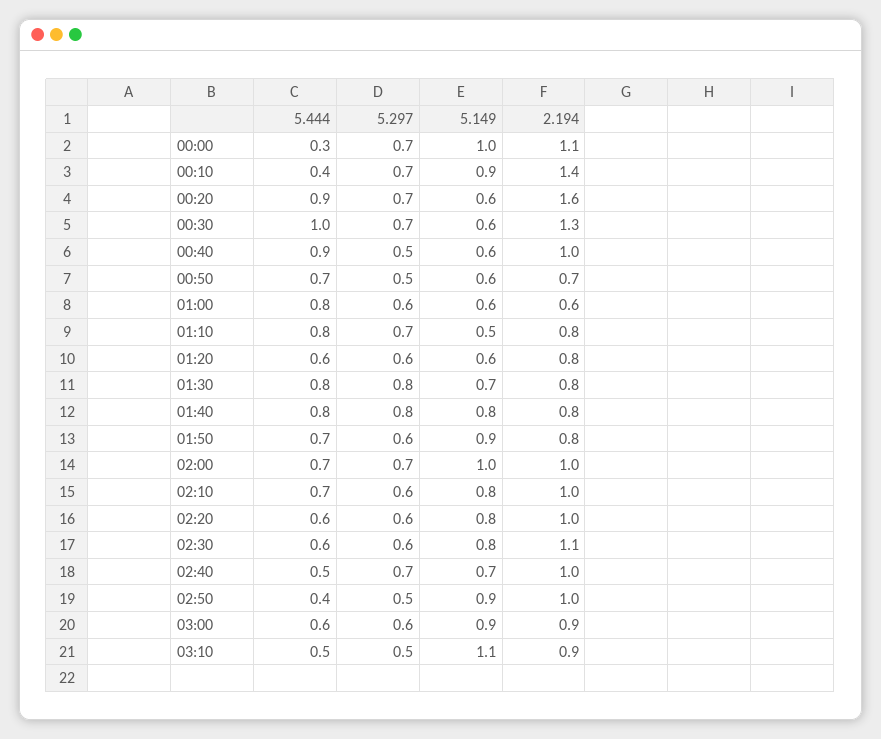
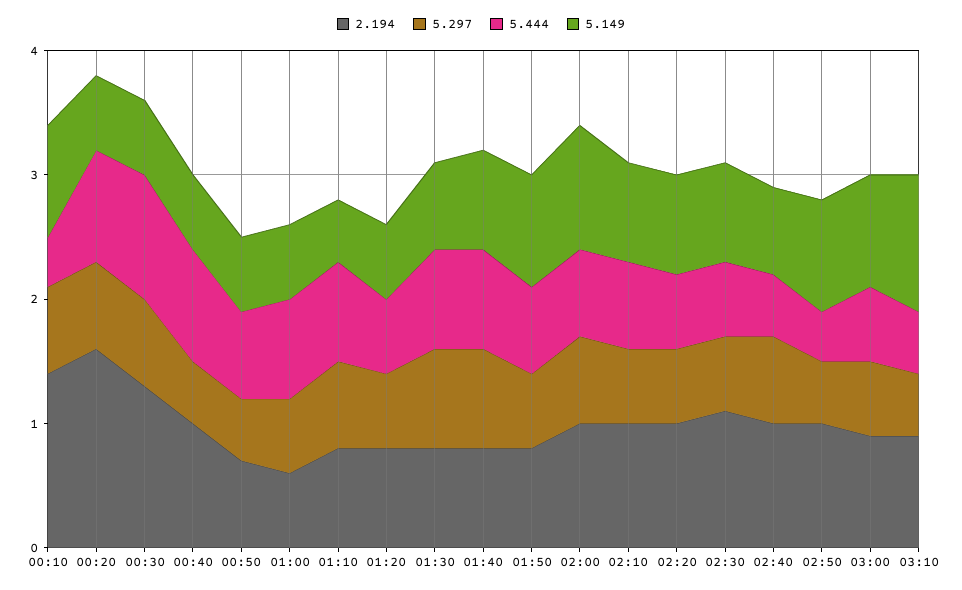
  {
    "5.444": {
-     "00:00": 0.3,
      "00:10": 0.4,
      "00:20": 0.9,
      "00:30": 1,
      "00:40": 0.9,
      "00:50": 0.7,
      "01:00": 0.8,
      "01:10": 0.8,
      "01:20": 0.6,
      "01:30": 0.8,
      "01:40": 0.8,
      "01:50": 0.7,
      "02:00": 0.7,
      "02:10": 0.7,
      "02:20": 0.6,
      "02:30": 0.6,
      "02:40": 0.5,
      "02:50": 0.4,
      "03:00": 0.6,
      "03:10": 0.5
    },
    "5.297": {
-     "00:00": 0.7,
      "00:10": 0.7,
      "00:20": 0.7,
      "00:30": 0.7,
      "00:40": 0.5,
      "00:50": 0.5,
      "01:00": 0.6,
      "01:10": 0.7,
      "01:20": 0.6,
      "01:30": 0.8,
      "01:40": 0.8,
      "01:50": 0.6,
      "02:00": 0.7,
      "02:10": 0.6,
      "02:20": 0.6,
      "02:30": 0.6,
      "02:40": 0.7,
      "02:50": 0.5,
      "03:00": 0.6,
      "03:10": 0.5
    },
    "5.149": {
-     "00:00": 1,
      "00:10": 0.9,
      "00:20": 0.6,
      "00:30": 0.6,
      "00:40": 0.6,
      "00:50": 0.6,
      "01:00": 0.6,
      "01:10": 0.5,
      "01:20": 0.6,
      "01:30": 0.7,
      "01:40": 0.8,
      "01:50": 0.9,
      "02:00": 1,
      "02:10": 0.8,
      "02:20": 0.8,
      "02:30": 0.8,
      "02:40": 0.7,
      "02:50": 0.9,
      "03:00": 0.9,
      "03:10": 1.1
    },
    "2.194": {
-     "00:00": 1.1,
      "00:10": 1.4,
      "00:20": 1.6,
      "00:30": 1.3,
      "00:40": 1,
      "00:50": 0.7,
      "01:00": 0.6,
      "01:10": 0.8,
      "01:20": 0.8,
      "01:30": 0.8,
      "01:40": 0.8,
      "01:50": 0.8,
      "02:00": 1,
      "02:10": 1,
      "02:20": 1,
      "02:30": 1.1,
      "02:40": 1,
      "02:50": 1,
      "03:00": 0.9,
      "03:10": 0.9
    }
  }

